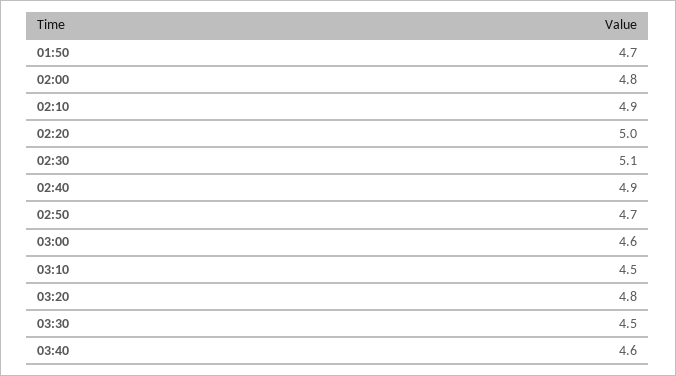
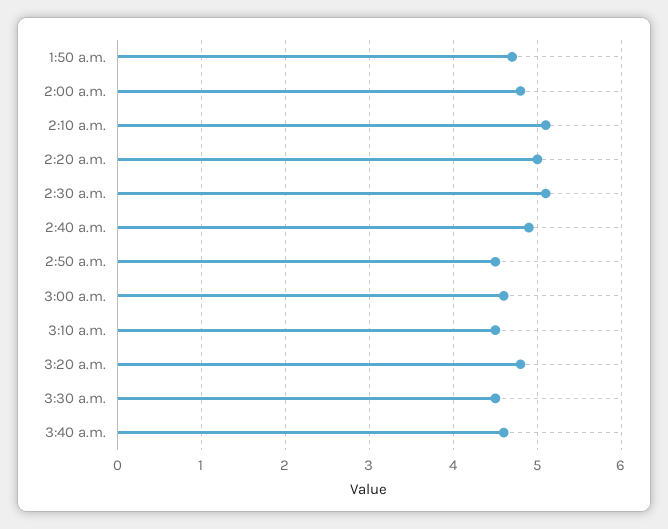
  {
    "01:50": 4.7,
    "02:00": 4.8,
-   "02:10": 4.9,
+   "02:10": 5.1,
    "02:20": 5,
    "02:30": 5.1,
    "02:40": 4.9,
-   "02:50": 4.7,
+   "02:50": 4.5,
    "03:00": 4.6,
    "03:10": 4.5,
    "03:20": 4.8,
    "03:30": 4.5,
    "03:40": 4.6
  }

